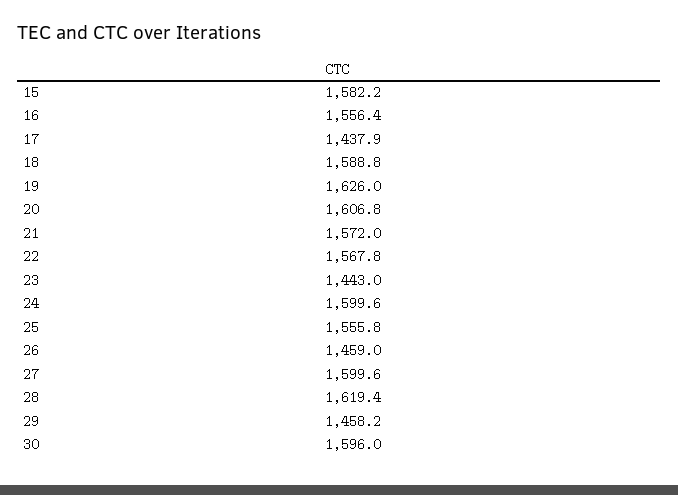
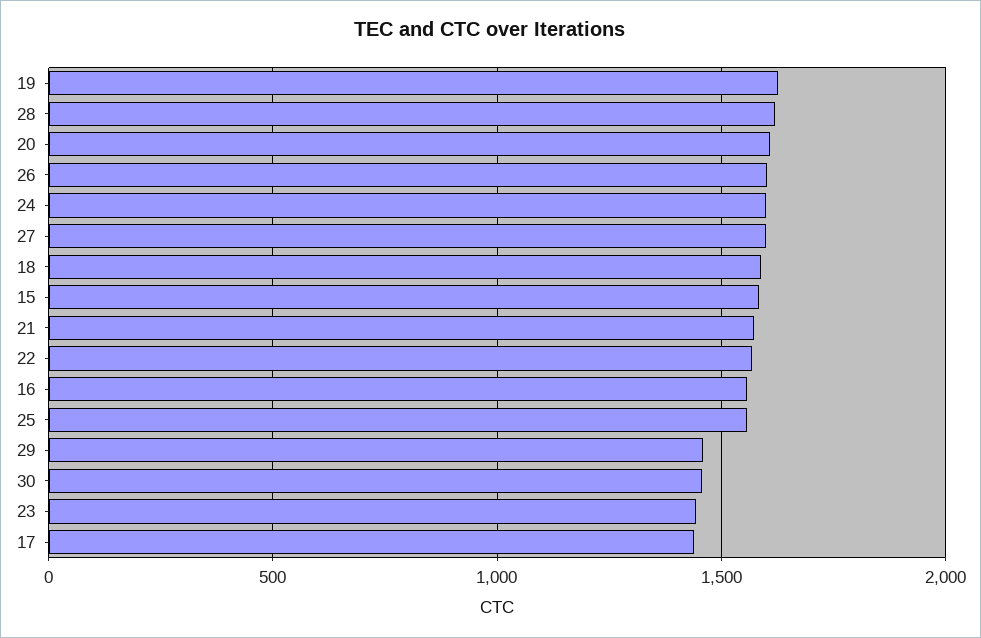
  {
    "15": 1582.2,
    "16": 1556.4,
    "17": 1437.9,
    "18": 1588.8,
    "19": 1626,
    "20": 1606.8,
    "21": 1572,
    "22": 1567.8,
    "23": 1443,
    "24": 1599.6,
    "25": 1555.8,
-   "26": 1459,
+   "26": 1600,
    "27": 1599.6,
    "28": 1619.4,
    "29": 1458.2,
-   "30": 1596
+   "30": 1450
  }

